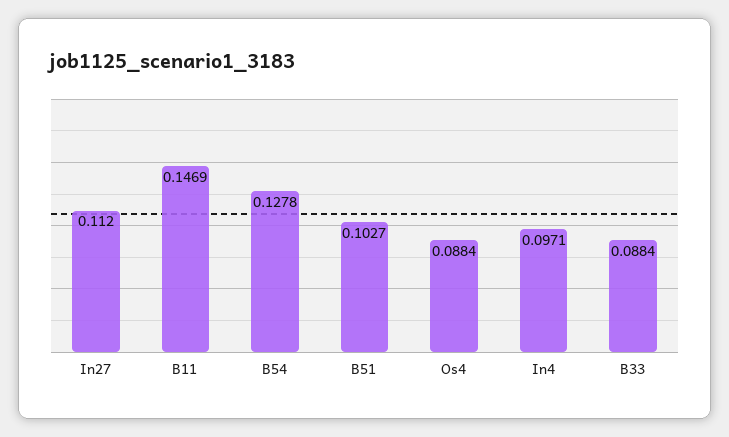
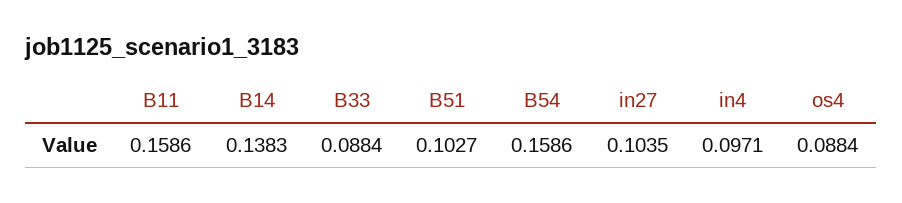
  {
-   "In27": 0.112,
+   "In27": 0.1035,
-   "B11": 0.1469,
+   "B11": 0.1586,
-   "B54": 0.1278,
+   "B54": 0.1586,
    "B51": 0.1027,
    "Os4": 0.0884,
    "In4": 0.0971,
-   "B33": 0.0884
+   "B33": 0.0884,
+   "B14": 0.1383
  }

